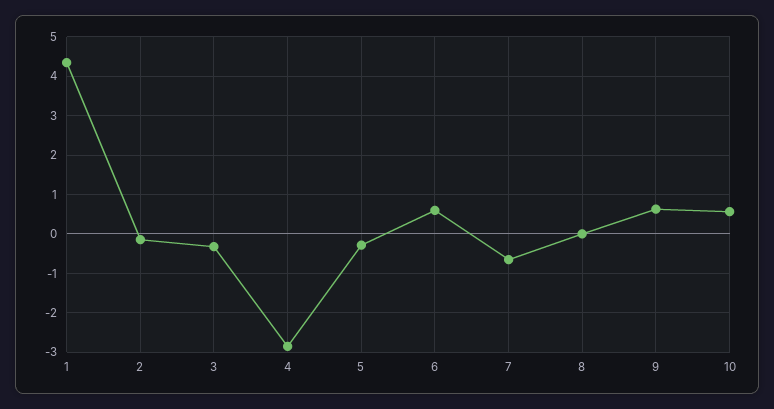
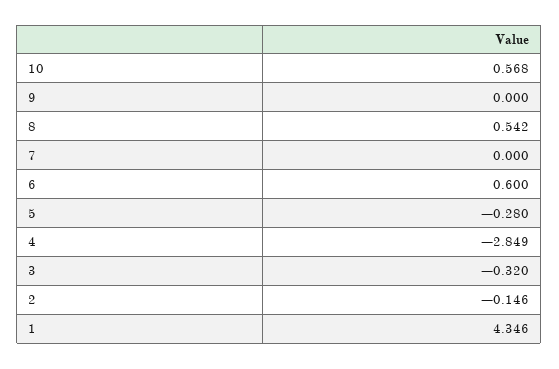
  {
    "1": 4.346,
    "2": -0.146,
    "3": -0.32,
    "4": -2.849,
    "5": -0.28,
    "6": 0.6,
-   "7": -0.6,
+   "7": 0,
-   "8": 0,
+   "8": 0.542,
-   "9": 0.6,
+   "9": 0,
    "10": 0.568
  }

